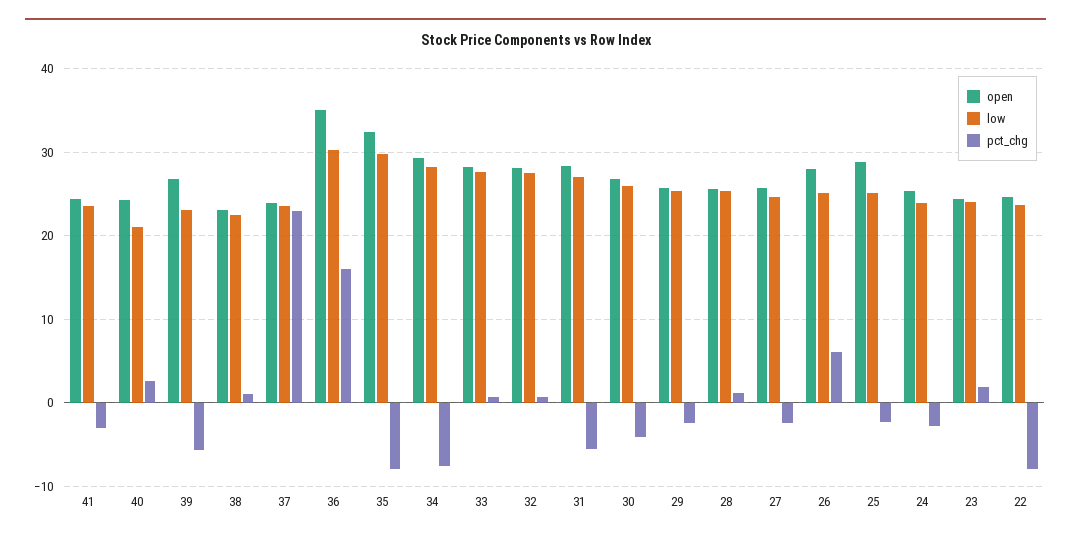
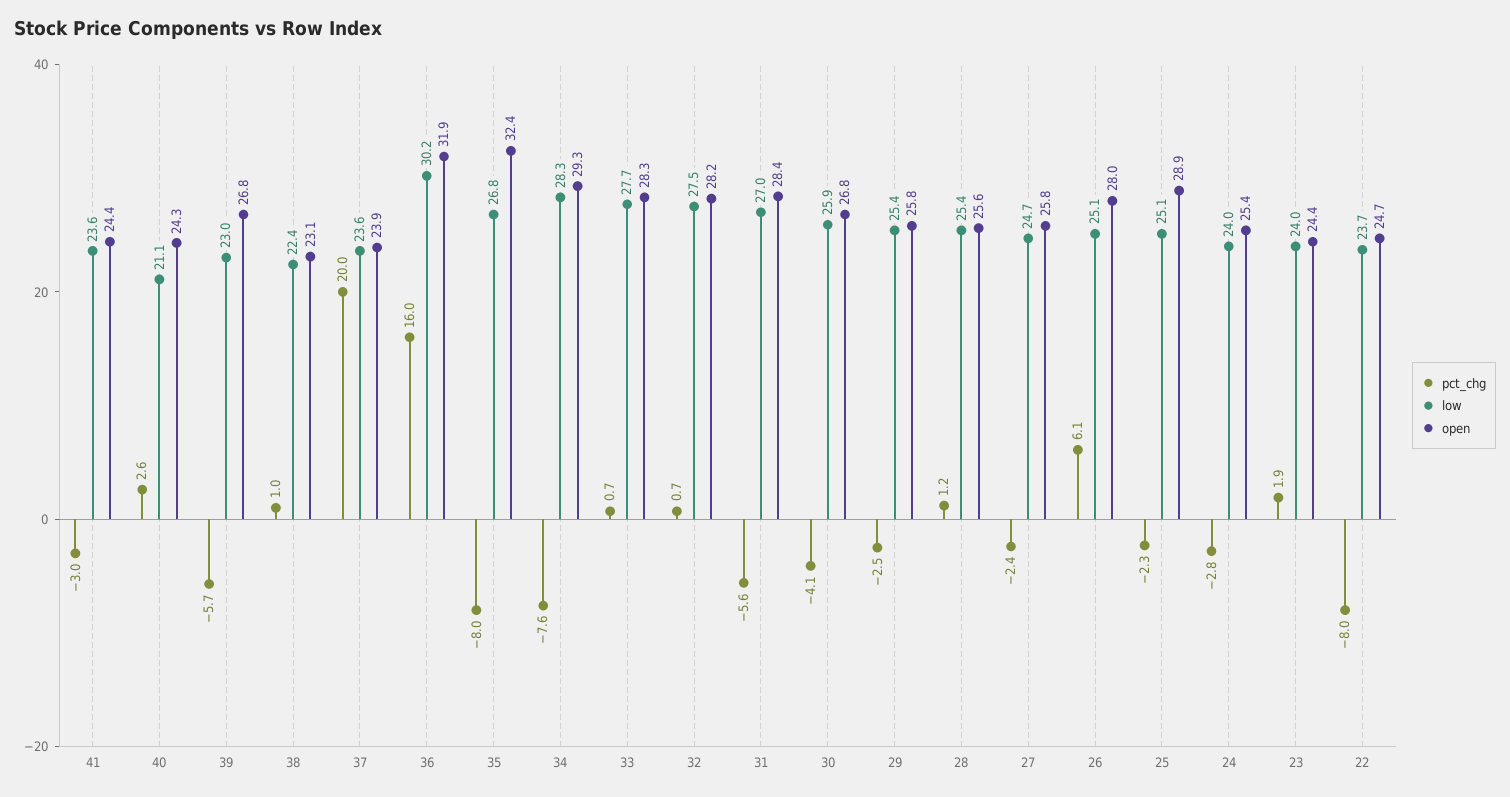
  {
    "open": {
      "41": 24.4,
      "40": 24.3,
      "39": 26.8,
      "38": 23.1,
      "37": 23.9,
-     "36": 35,
+     "36": 31.9,
      "35": 32.4,
      "34": 29.3,
      "33": 28.3,
      "32": 28.2,
      "31": 28.4,
      "30": 26.8,
      "29": 25.8,
      "28": 25.6,
      "27": 25.8,
      "26": 28,
      "25": 28.9,
      "24": 25.4,
      "23": 24.4,
      "22": 24.7
    },
    "low": {
      "41": 23.6,
      "40": 21.1,
      "39": 23,
      "38": 22.4,
      "37": 23.6,
      "36": 30.2,
-     "35": 30,
+     "35": 26.8,
      "34": 28.3,
      "33": 27.7,
      "32": 27.5,
      "31": 27,
      "30": 25.9,
      "29": 25.4,
      "28": 25.4,
      "27": 24.7,
      "26": 25.1,
      "25": 25.1,
      "24": 24,
      "23": 24,
      "22": 23.7
    },
    "pct_chg": {
      "41": -3,
      "40": 2.6,
      "39": -5.7,
      "38": 1,
-     "37": 23,
+     "37": 20,
      "36": 16,
      "35": -8,
      "34": -7.6,
      "33": 0.7,
      "32": 0.7,
      "31": -5.6,
      "30": -4.1,
      "29": -2.5,
      "28": 1.2,
      "27": -2.4,
      "26": 6.1,
      "25": -2.3,
      "24": -2.8,
      "23": 1.9,
      "22": -8
    }
  }

